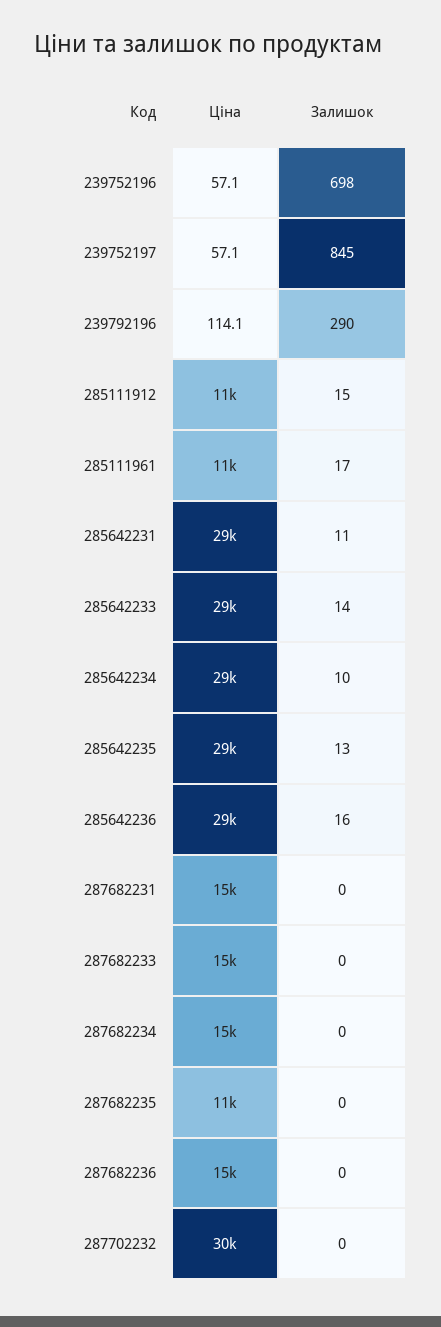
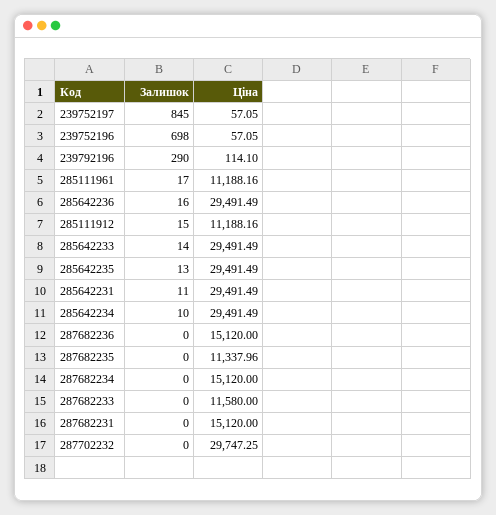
  {
    "Ціна": {
      "239752196": 57.05,
      "239752197": 57.05,
      "239792196": 114.1,
      "285111912": 11188.16,
      "285111961": 11188.16,
      "285642231": 29491.49,
      "285642233": 29491.49,
      "285642234": 29491.49,
      "285642235": 29491.49,
      "285642236": 29491.49,
      "287682231": 15120,
-     "287682233": 15000,
+     "287682233": 11580,
      "287682234": 15120,
      "287682235": 11337.96,
      "287682236": 15120,
      "287702232": 29747.25
    },
    "Залишок": {
      "239752196": 698,
      "239752197": 845,
      "239792196": 290,
      "285111912": 15,
      "285111961": 17,
      "285642231": 11,
      "285642233": 14,
      "285642234": 10,
      "285642235": 13,
      "285642236": 16,
      "287682231": 0,
      "287682233": 0,
      "287682234": 0,
      "287682235": 0,
      "287682236": 0,
      "287702232": 0
    }
  }

